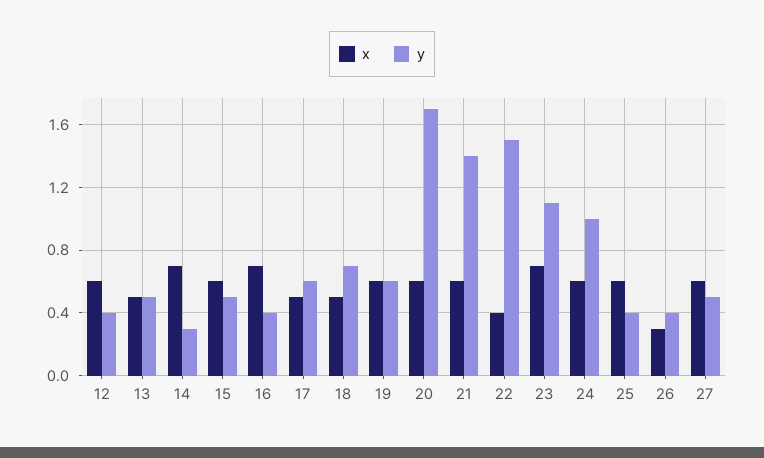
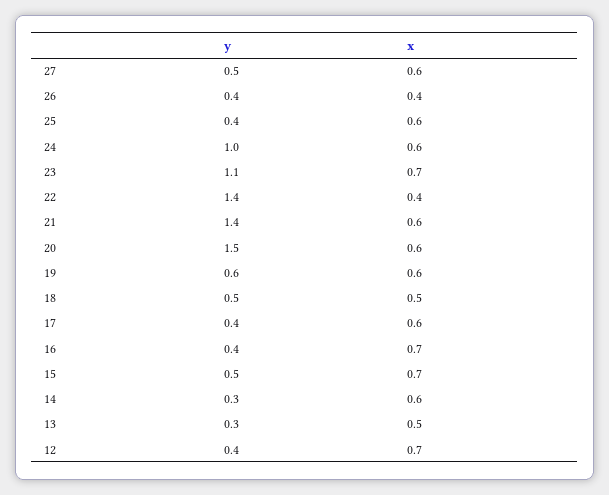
  {
    "x": {
-     "12": 0.6,
+     "12": 0.7,
      "13": 0.5,
-     "14": 0.7,
+     "14": 0.6,
-     "15": 0.6,
+     "15": 0.7,
      "16": 0.7,
-     "17": 0.5,
+     "17": 0.6,
      "18": 0.5,
      "19": 0.6,
      "20": 0.6,
      "21": 0.6,
      "22": 0.4,
      "23": 0.7,
      "24": 0.6,
      "25": 0.6,
-     "26": 0.3,
+     "26": 0.4,
      "27": 0.6
    },
    "y": {
      "12": 0.4,
-     "13": 0.5,
+     "13": 0.3,
      "14": 0.3,
      "15": 0.5,
      "16": 0.4,
-     "17": 0.6,
+     "17": 0.4,
-     "18": 0.7,
+     "18": 0.5,
      "19": 0.6,
-     "20": 1.7,
+     "20": 1.5,
      "21": 1.4,
-     "22": 1.5,
+     "22": 1.4,
      "23": 1.1,
      "24": 1,
      "25": 0.4,
      "26": 0.4,
      "27": 0.5
    }
  }

